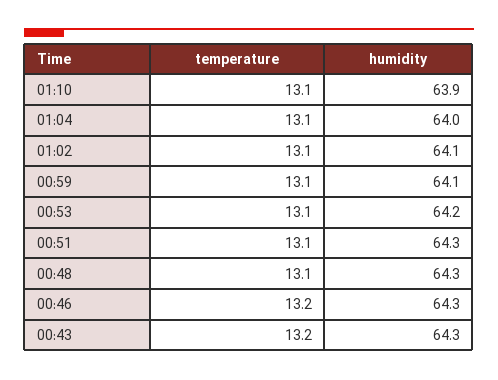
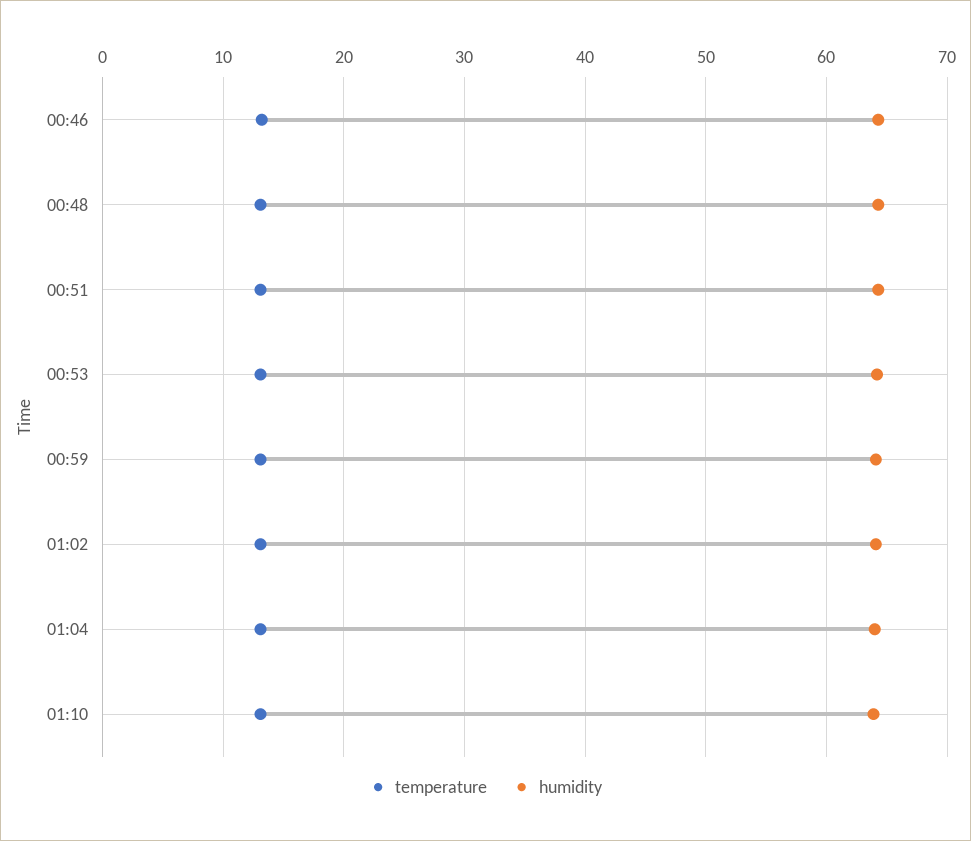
  {
    "temperature": {
      "01:10": 13.1,
      "01:04": 13.1,
      "01:02": 13.1,
      "00:59": 13.1,
      "00:53": 13.1,
      "00:51": 13.1,
      "00:48": 13.1,
-     "00:46": 13.2,
+     "00:46": 13.2
-     "00:43": 13.2
    },
    "humidity": {
      "01:10": 63.9,
      "01:04": 64,
      "01:02": 64.1,
      "00:59": 64.1,
      "00:53": 64.2,
      "00:51": 64.3,
      "00:48": 64.3,
-     "00:46": 64.3,
+     "00:46": 64.3
-     "00:43": 64.3
    }
  }

